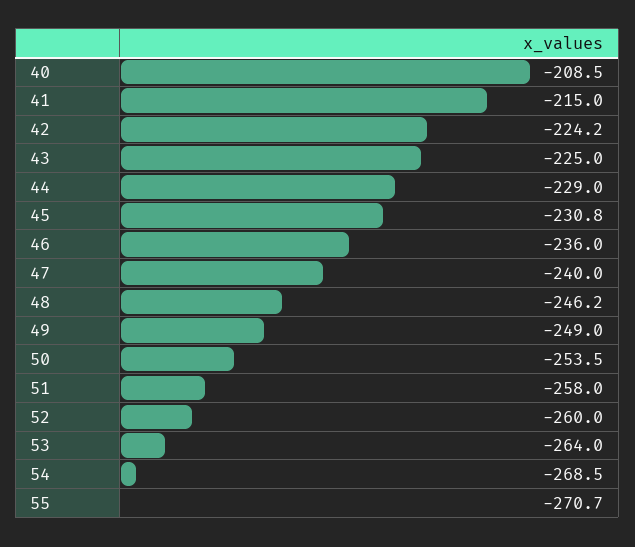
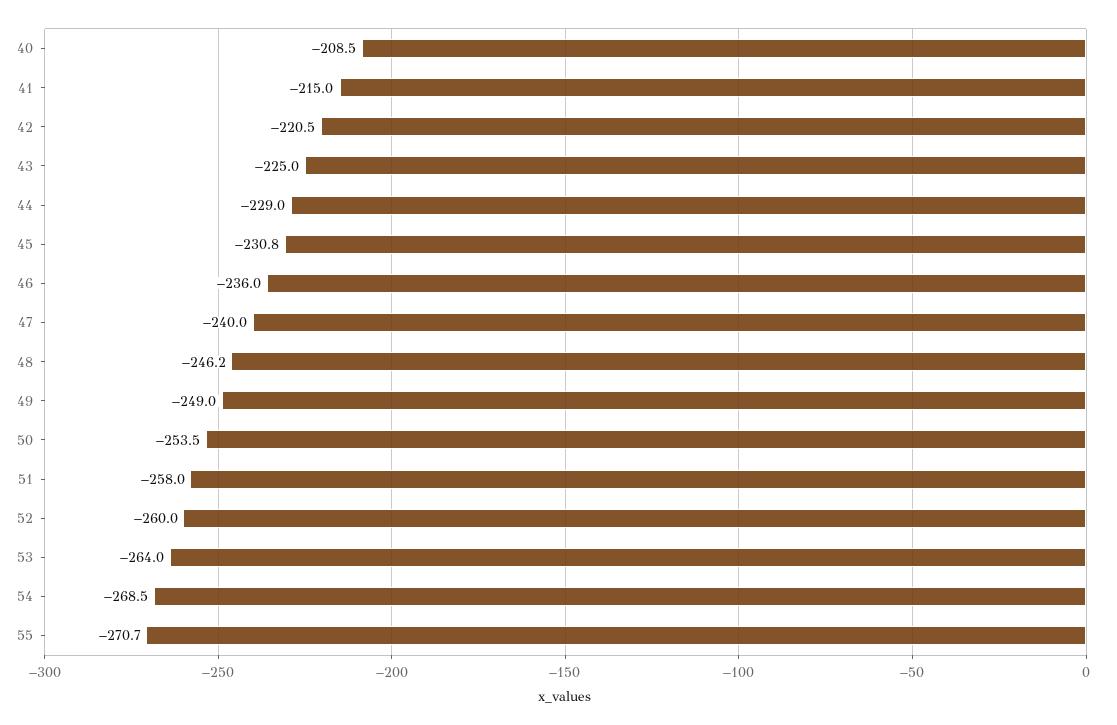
  {
    "40": -208.5,
    "41": -215,
-   "42": -224.2,
+   "42": -220.5,
    "43": -225,
    "44": -229,
    "45": -230.8,
    "46": -236,
    "47": -240,
    "48": -246.2,
    "49": -249,
    "50": -253.5,
    "51": -258,
    "52": -260,
    "53": -264,
    "54": -268.5,
    "55": -270.7
  }

